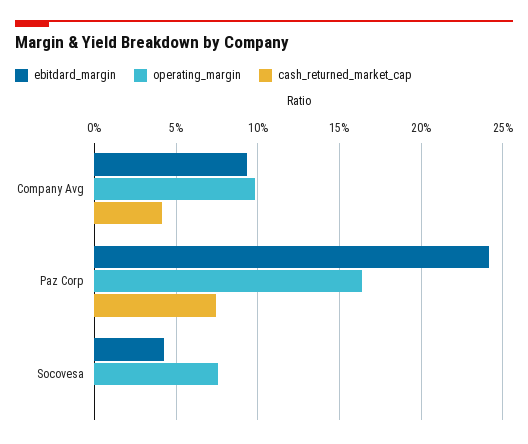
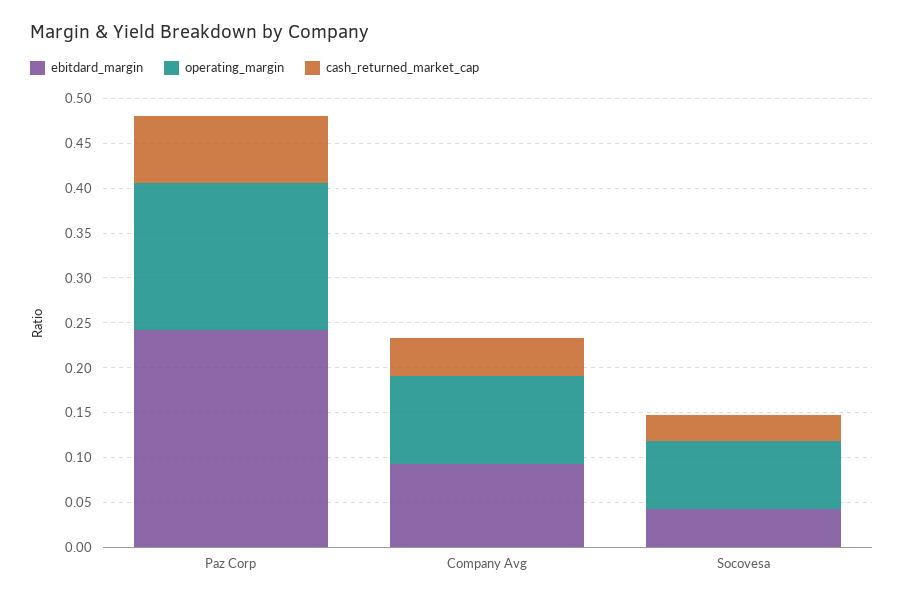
  {
    "ebitdard_margin": {
      "Company Avg": 0.095,
      "Paz Corp": 0.24,
      "Socovesa": 0.045
    },
    "operating_margin": {
      "Company Avg": 0.1,
      "Paz Corp": 0.165,
      "Socovesa": 0.075
    },
    "cash_returned_market_cap": {
      "Company Avg": 0.04,
      "Paz Corp": 0.075,
-     "Socovesa": 0
+     "Socovesa": 0.03
    }
  }

